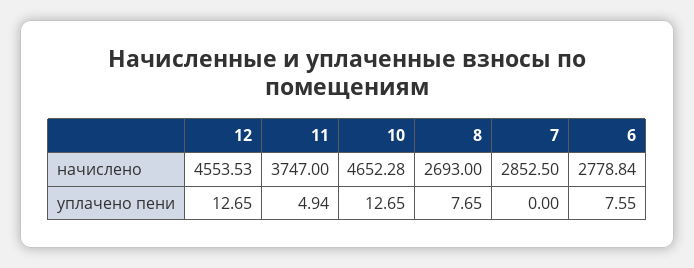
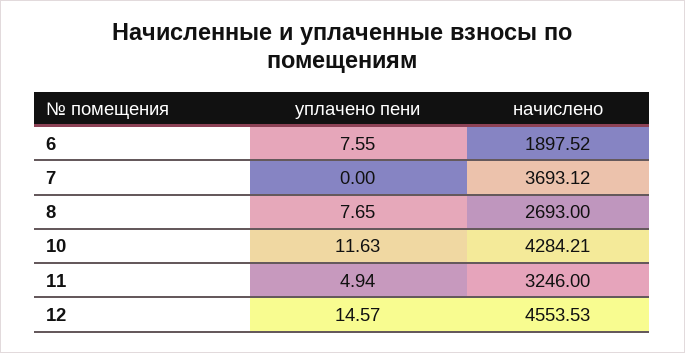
  {
    "12": {
      "начислено": 4553.53,
-     "уплачено пени": 12.65
+     "уплачено пени": 14.57
    },
    "11": {
-     "начислено": 3747,
+     "начислено": 3246,
      "уплачено пени": 4.94
    },
    "10": {
-     "начислено": 4652.28,
+     "начислено": 4284.21,
-     "уплачено пени": 12.65
+     "уплачено пени": 11.63
    },
    "8": {
      "начислено": 2693,
      "уплачено пени": 7.65
    },
    "7": {
-     "начислено": 2852.5,
+     "начислено": 3693.12,
      "уплачено пени": 0
    },
    "6": {
-     "начислено": 2778.84,
+     "начислено": 1897.52,
      "уплачено пени": 7.55
    }
  }

